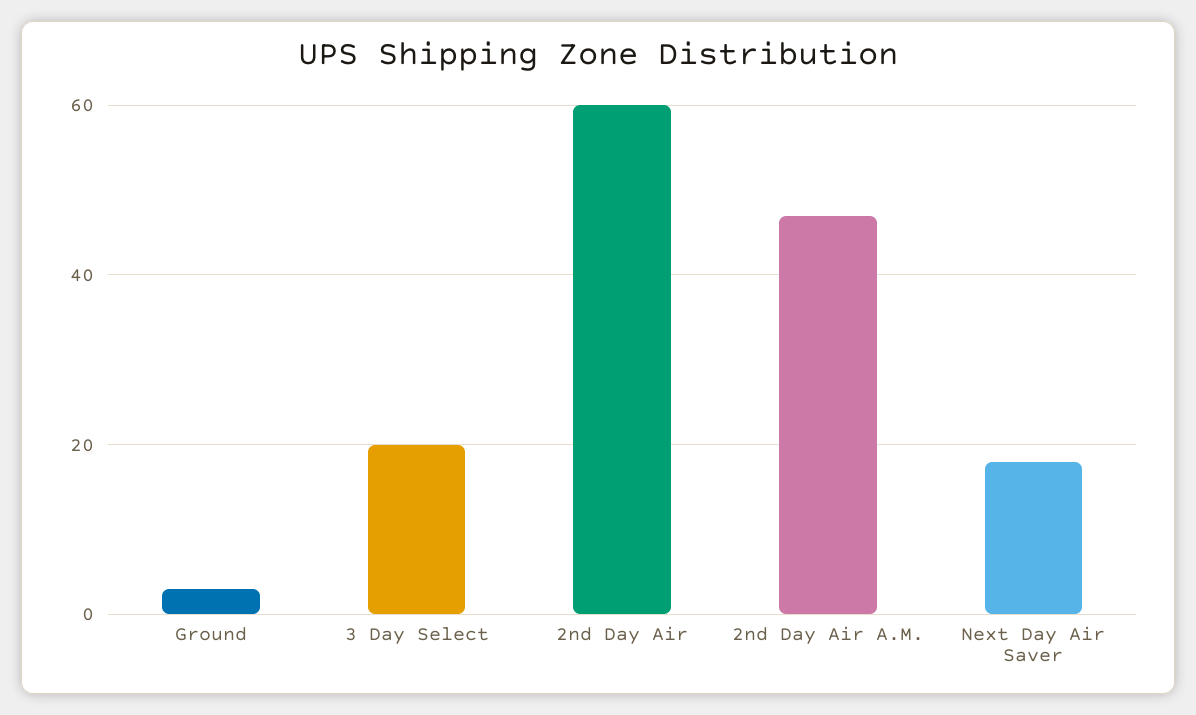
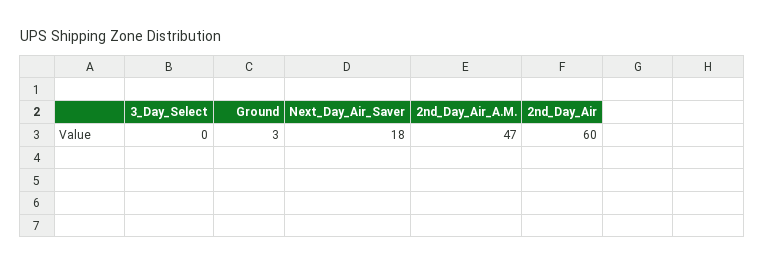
  {
    "Ground": 3,
-   "3 Day Select": 20,
+   "3 Day Select": 0,
    "2nd Day Air": 60,
    "2nd Day Air A.M.": 47,
    "Next Day Air Saver": 18
  }

